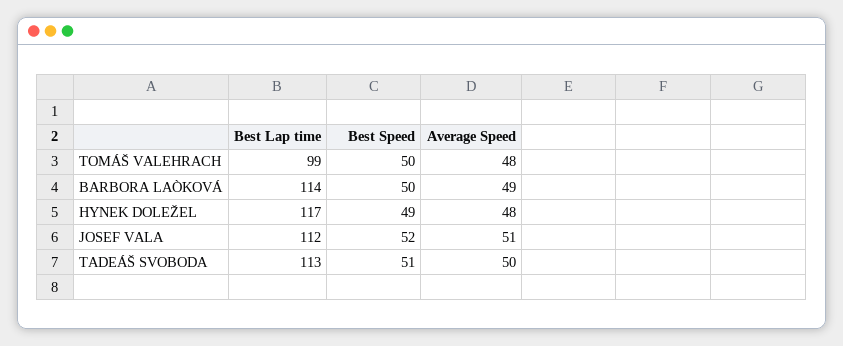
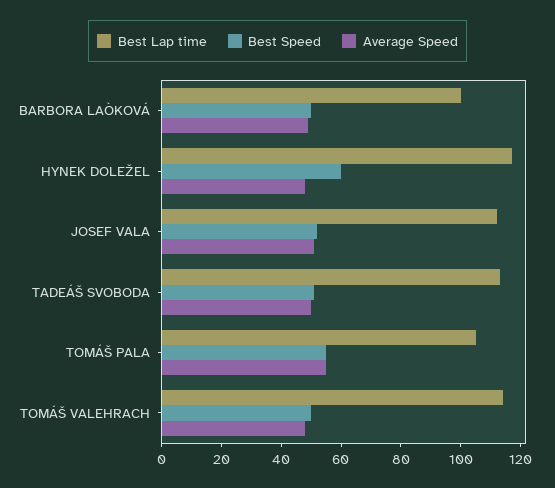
  {
    "Best Lap time": {
-     "TOMÁŠ VALEHRACH": 99,
+     "TOMÁŠ VALEHRACH": 115,
-     "BARBORA LAÒKOVÁ": 114,
+     "BARBORA LAÒKOVÁ": 100,
      "HYNEK DOLEŽEL": 117,
      "JOSEF VALA": 112,
-     "TADEÁŠ SVOBODA": 113
+     "TADEÁŠ SVOBODA": 113,
+     "TOMÁŠ PALA": 105
    },
    "Best Speed": {
      "TOMÁŠ VALEHRACH": 50,
      "BARBORA LAÒKOVÁ": 50,
-     "HYNEK DOLEŽEL": 49,
+     "HYNEK DOLEŽEL": 60,
      "JOSEF VALA": 52,
-     "TADEÁŠ SVOBODA": 51
+     "TADEÁŠ SVOBODA": 51,
+     "TOMÁŠ PALA": 55
    },
    "Average Speed": {
      "TOMÁŠ VALEHRACH": 48,
      "BARBORA LAÒKOVÁ": 49,
      "HYNEK DOLEŽEL": 48,
      "JOSEF VALA": 51,
-     "TADEÁŠ SVOBODA": 50
+     "TADEÁŠ SVOBODA": 50,
+     "TOMÁŠ PALA": 55
    }
  }

